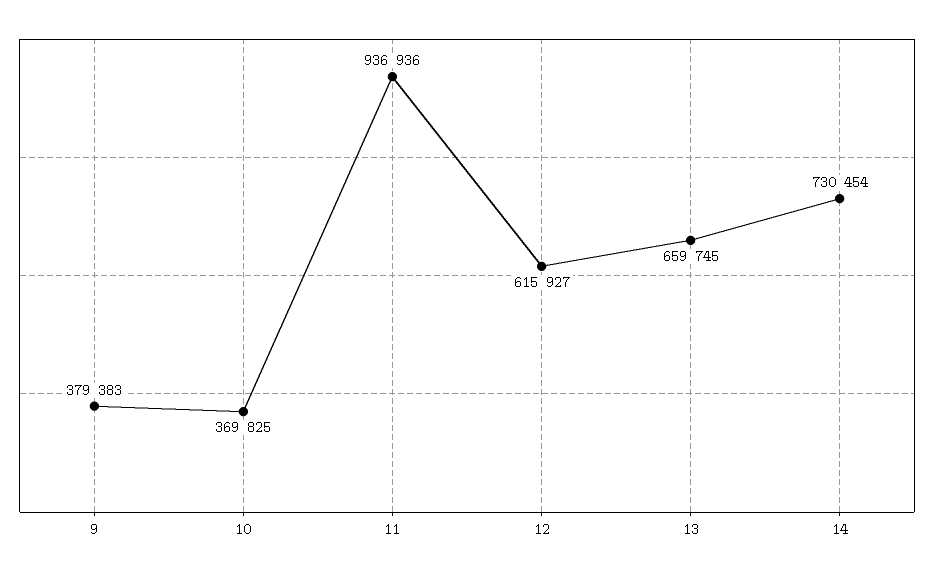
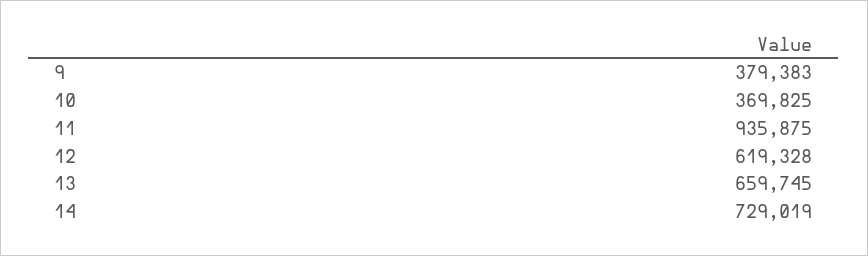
  {
    "9": 379383,
    "10": 369825,
-   "11": 936936,
+   "11": 935875,
-   "12": 615927,
+   "12": 619328,
    "13": 659745,
-   "14": 730454
+   "14": 729019
  }

